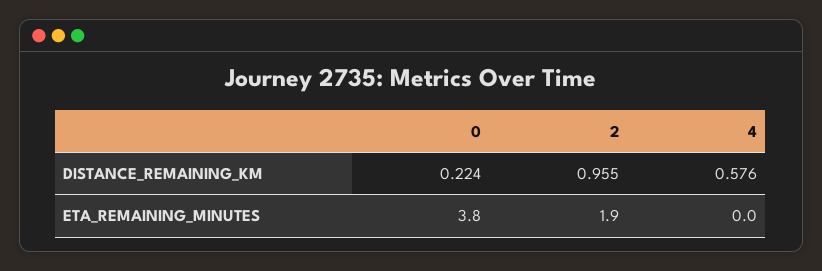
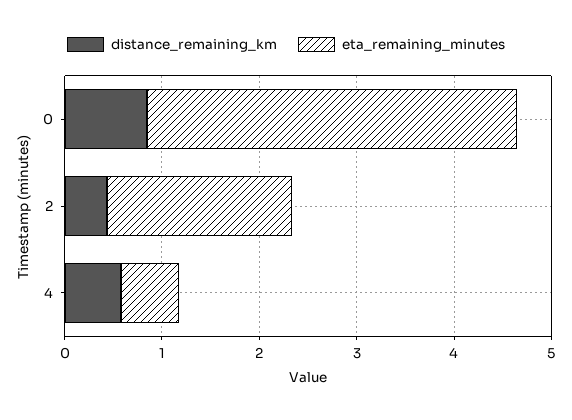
  {
    "DISTANCE_REMAINING_KM": {
-     "0": 0.224,
+     "0": 0.8,
-     "2": 0.955,
+     "2": 0.4,
      "4": 0.576
    },
    "ETA_REMAINING_MINUTES": {
      "0": 3.8,
      "2": 1.9,
-     "4": 0
+     "4": 0.6
    }
  }

